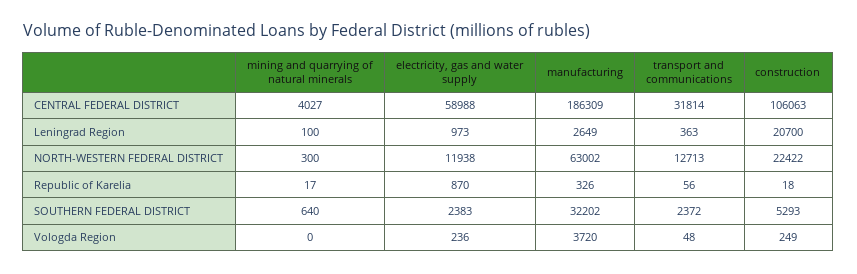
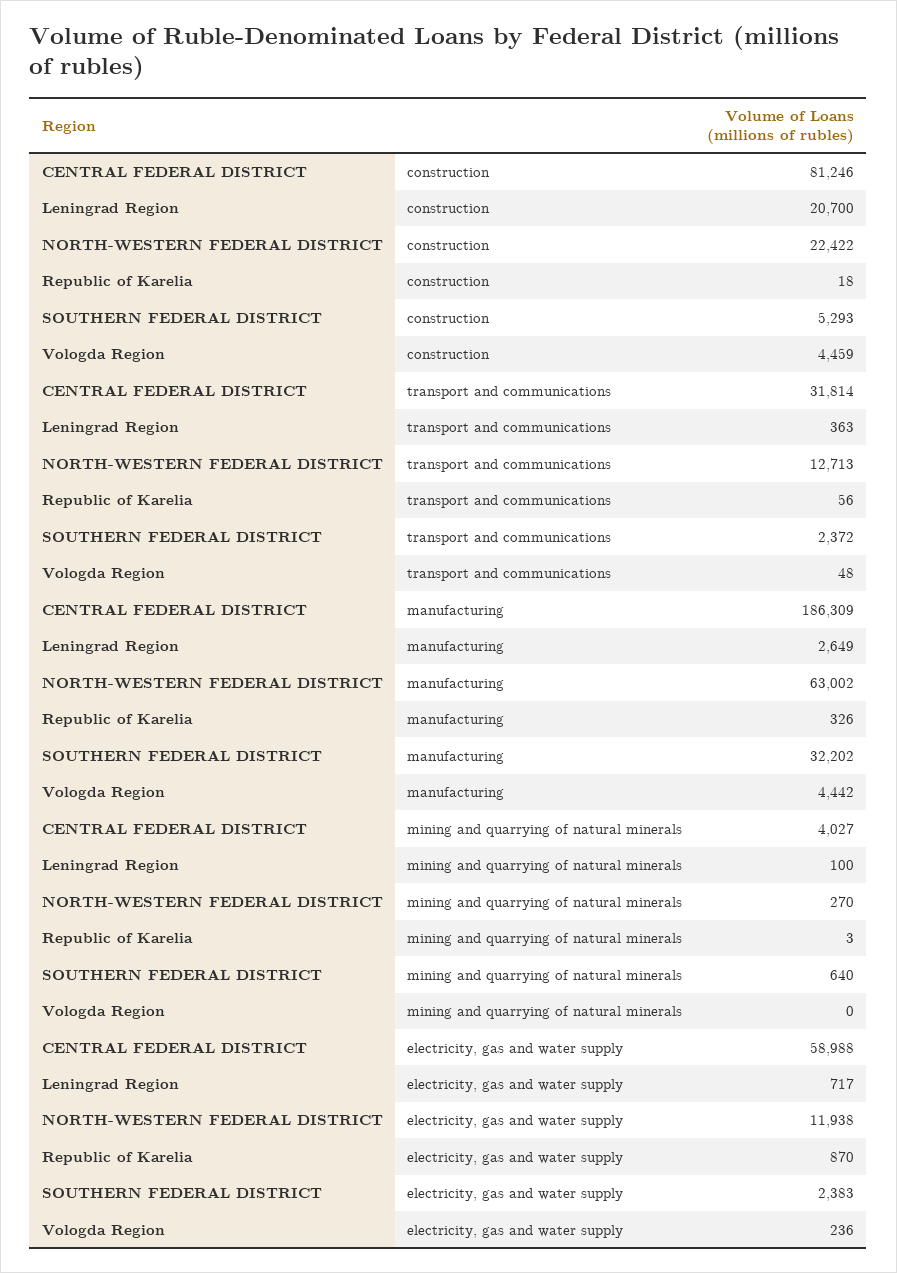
  {
    "mining and quarrying of natural minerals": {
      "CENTRAL FEDERAL DISTRICT": 4027,
      "Leningrad Region": 100,
-     "NORTH-WESTERN FEDERAL DISTRICT": 300,
+     "NORTH-WESTERN FEDERAL DISTRICT": 270,
-     "Republic of Karelia": 17,
+     "Republic of Karelia": 3,
      "SOUTHERN FEDERAL DISTRICT": 640,
      "Vologda Region": 0
    },
    "electricity, gas and water supply": {
      "CENTRAL FEDERAL DISTRICT": 58988,
-     "Leningrad Region": 973,
+     "Leningrad Region": 717,
      "NORTH-WESTERN FEDERAL DISTRICT": 11938,
      "Republic of Karelia": 870,
      "SOUTHERN FEDERAL DISTRICT": 2383,
      "Vologda Region": 236
    },
    "manufacturing": {
      "CENTRAL FEDERAL DISTRICT": 186309,
      "Leningrad Region": 2649,
      "NORTH-WESTERN FEDERAL DISTRICT": 63002,
      "Republic of Karelia": 326,
      "SOUTHERN FEDERAL DISTRICT": 32202,
-     "Vologda Region": 3720
+     "Vologda Region": 4442
    },
    "transport and communications": {
      "CENTRAL FEDERAL DISTRICT": 31814,
      "Leningrad Region": 363,
      "NORTH-WESTERN FEDERAL DISTRICT": 12713,
      "Republic of Karelia": 56,
      "SOUTHERN FEDERAL DISTRICT": 2372,
      "Vologda Region": 48
    },
    "construction": {
-     "CENTRAL FEDERAL DISTRICT": 106063,
+     "CENTRAL FEDERAL DISTRICT": 81246,
      "Leningrad Region": 20700,
      "NORTH-WESTERN FEDERAL DISTRICT": 22422,
      "Republic of Karelia": 18,
      "SOUTHERN FEDERAL DISTRICT": 5293,
-     "Vologda Region": 249
+     "Vologda Region": 4459
    }
  }

